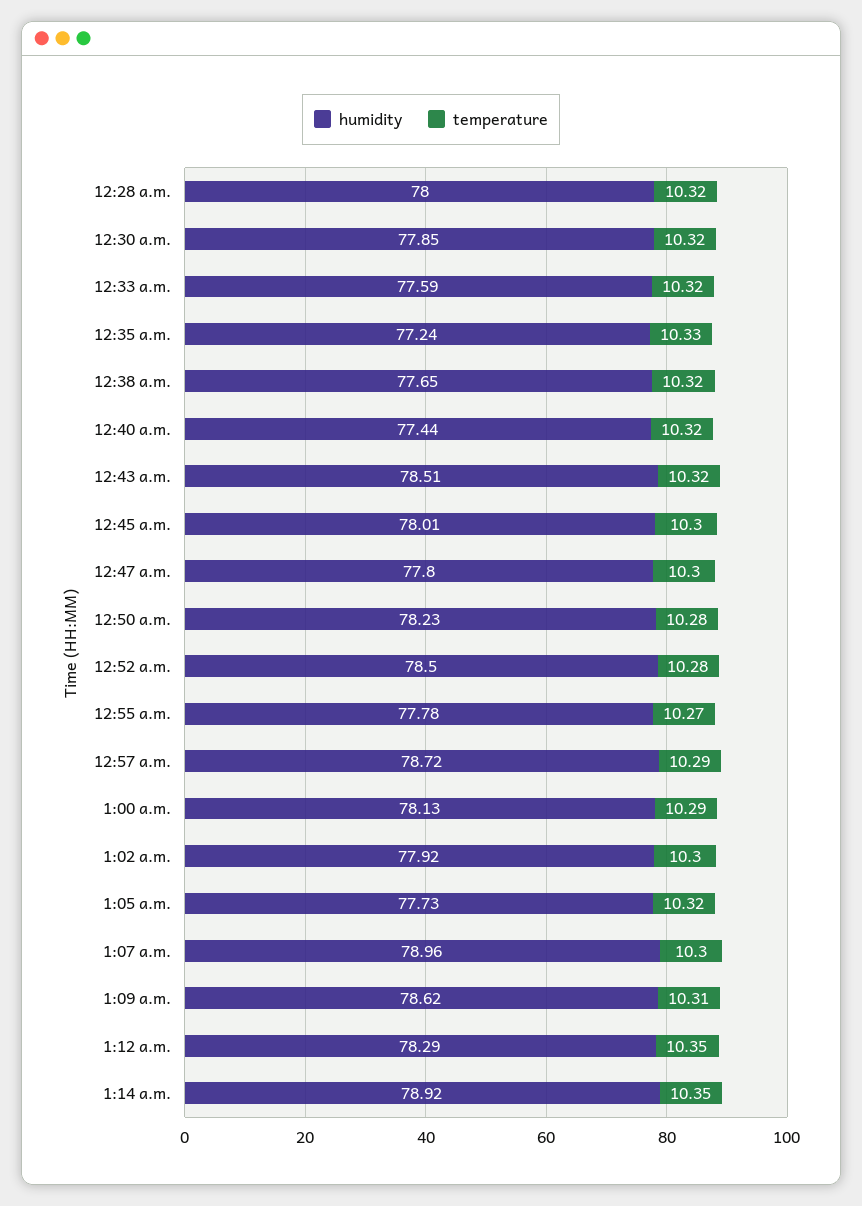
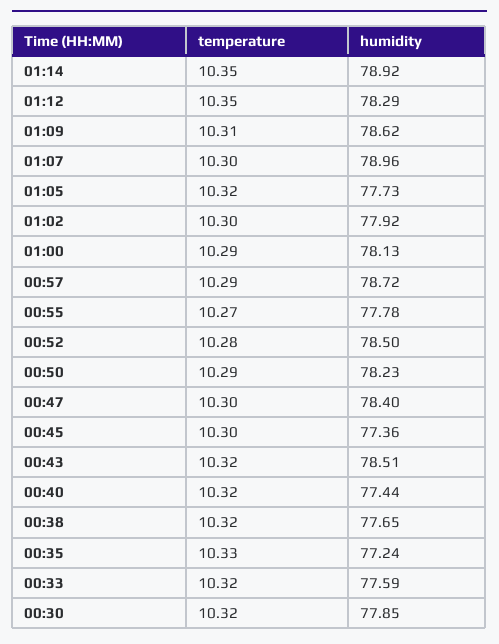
  {
    "humidity": {
-     "12:28 a.m.": 78,
      "12:30 a.m.": 77.85,
      "12:33 a.m.": 77.59,
      "12:35 a.m.": 77.24,
      "12:38 a.m.": 77.65,
      "12:40 a.m.": 77.44,
      "12:43 a.m.": 78.51,
-     "12:45 a.m.": 78.01,
+     "12:45 a.m.": 77.36,
-     "12:47 a.m.": 77.8,
+     "12:47 a.m.": 78.4,
      "12:50 a.m.": 78.23,
      "12:52 a.m.": 78.5,
      "12:55 a.m.": 77.78,
      "12:57 a.m.": 78.72,
      "1:00 a.m.": 78.13,
      "1:02 a.m.": 77.92,
      "1:05 a.m.": 77.73,
      "1:07 a.m.": 78.96,
      "1:09 a.m.": 78.62,
      "1:12 a.m.": 78.29,
      "1:14 a.m.": 78.92
    },
    "temperature": {
-     "12:28 a.m.": 10.32,
      "12:30 a.m.": 10.32,
      "12:33 a.m.": 10.32,
      "12:35 a.m.": 10.33,
      "12:38 a.m.": 10.32,
      "12:40 a.m.": 10.32,
      "12:43 a.m.": 10.32,
      "12:45 a.m.": 10.3,
      "12:47 a.m.": 10.3,
-     "12:50 a.m.": 10.28,
+     "12:50 a.m.": 10.29,
      "12:52 a.m.": 10.28,
      "12:55 a.m.": 10.27,
      "12:57 a.m.": 10.29,
      "1:00 a.m.": 10.29,
      "1:02 a.m.": 10.3,
      "1:05 a.m.": 10.32,
      "1:07 a.m.": 10.3,
      "1:09 a.m.": 10.31,
      "1:12 a.m.": 10.35,
      "1:14 a.m.": 10.35
    }
  }

